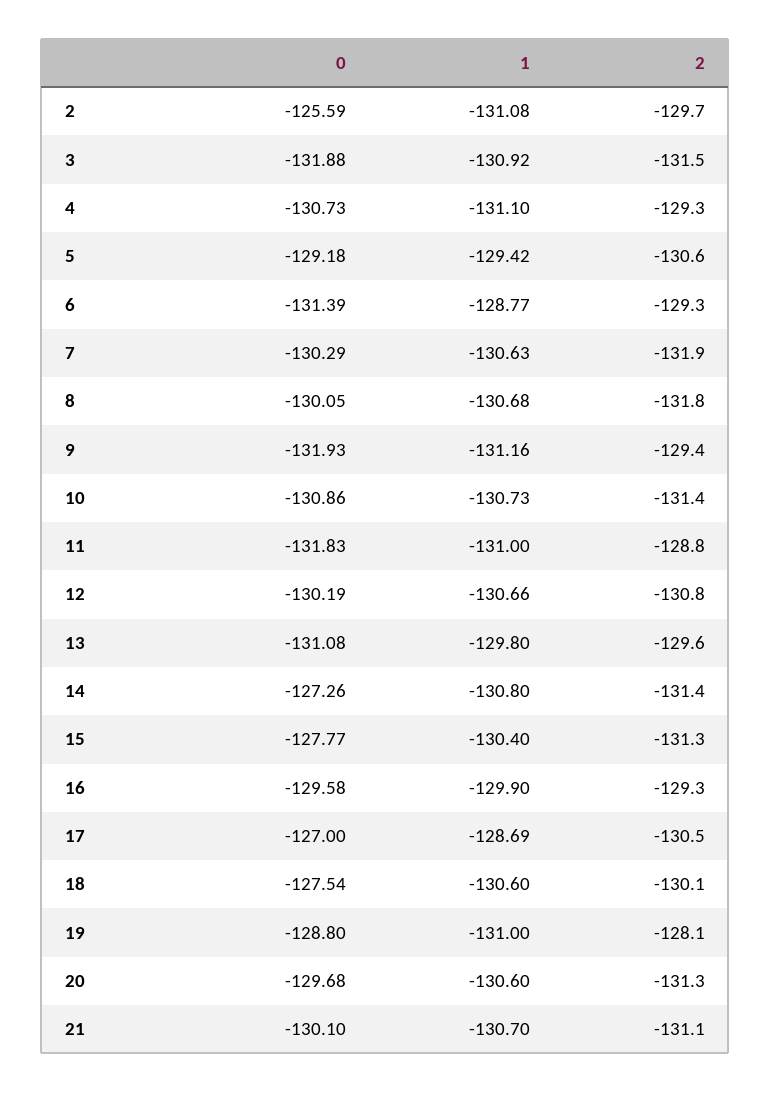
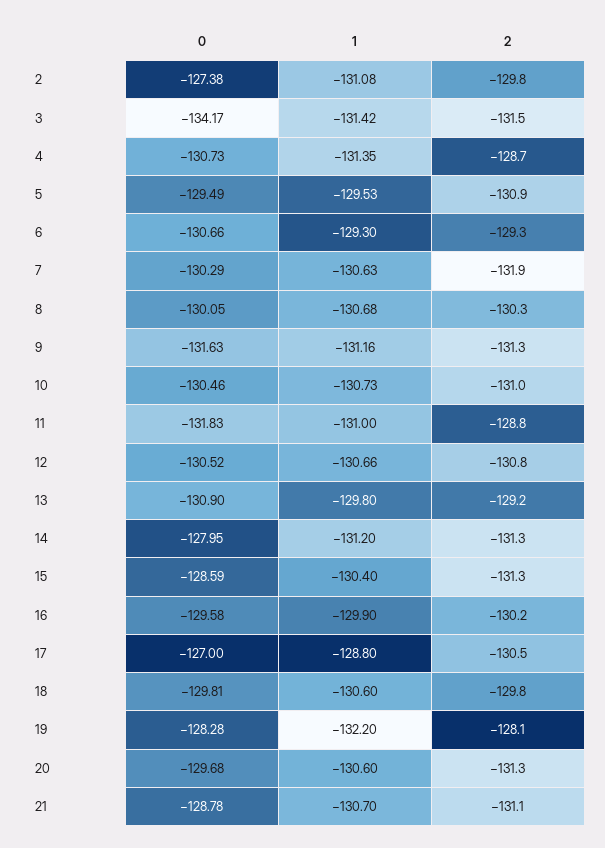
  {
    "0": {
-     "2": -125.59,
+     "2": -127.38,
-     "3": -131.88,
+     "3": -134.17,
      "4": -130.73,
-     "5": -129.18,
+     "5": -129.49,
-     "6": -131.39,
+     "6": -130.66,
      "7": -130.29,
      "8": -130.05,
-     "9": -131.93,
+     "9": -131.63,
-     "10": -130.86,
+     "10": -130.46,
      "11": -131.83,
-     "12": -130.19,
+     "12": -130.52,
-     "13": -131.08,
+     "13": -130.9,
-     "14": -127.26,
+     "14": -127.95,
-     "15": -127.77,
+     "15": -128.59,
      "16": -129.58,
      "17": -127,
-     "18": -127.54,
+     "18": -129.81,
-     "19": -128.8,
+     "19": -128.28,
      "20": -129.68,
-     "21": -130.1
+     "21": -128.78
    },
    "1": {
      "2": -131.08,
-     "3": -130.92,
+     "3": -131.42,
-     "4": -131.1,
+     "4": -131.35,
-     "5": -129.42,
+     "5": -129.53,
-     "6": -128.77,
+     "6": -129.3,
      "7": -130.63,
      "8": -130.68,
      "9": -131.16,
      "10": -130.73,
      "11": -131,
      "12": -130.66,
      "13": -129.8,
-     "14": -130.8,
+     "14": -131.2,
      "15": -130.4,
      "16": -129.9,
-     "17": -128.69,
+     "17": -128.8,
      "18": -130.6,
-     "19": -131,
+     "19": -132.2,
      "20": -130.6,
      "21": -130.7
    },
    "2": {
-     "2": -129.7,
+     "2": -129.8,
      "3": -131.5,
-     "4": -129.3,
+     "4": -128.7,
-     "5": -130.6,
+     "5": -130.9,
      "6": -129.3,
      "7": -131.9,
-     "8": -131.8,
+     "8": -130.3,
-     "9": -129.4,
+     "9": -131.3,
-     "10": -131.4,
+     "10": -131,
      "11": -128.8,
      "12": -130.8,
-     "13": -129.6,
+     "13": -129.2,
-     "14": -131.4,
+     "14": -131.3,
      "15": -131.3,
-     "16": -129.3,
+     "16": -130.2,
      "17": -130.5,
-     "18": -130.1,
+     "18": -129.8,
      "19": -128.1,
      "20": -131.3,
      "21": -131.1
    }
  }

